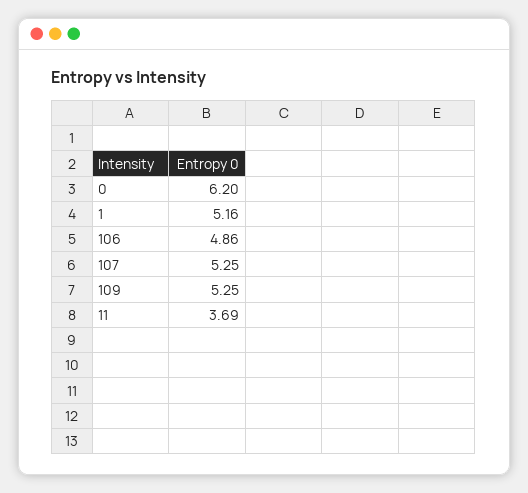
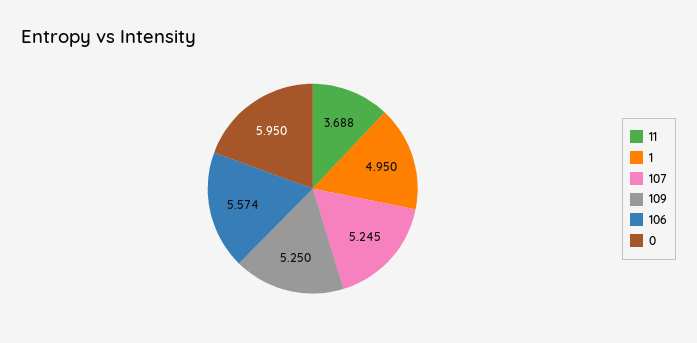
  {
-   "0": 6.2,
+   "0": 5.95,
-   "1": 5.16,
+   "1": 4.95,
-   "106": 4.86,
+   "106": 5.574,
    "107": 5.245,
    "109": 5.25,
    "11": 3.688
  }

